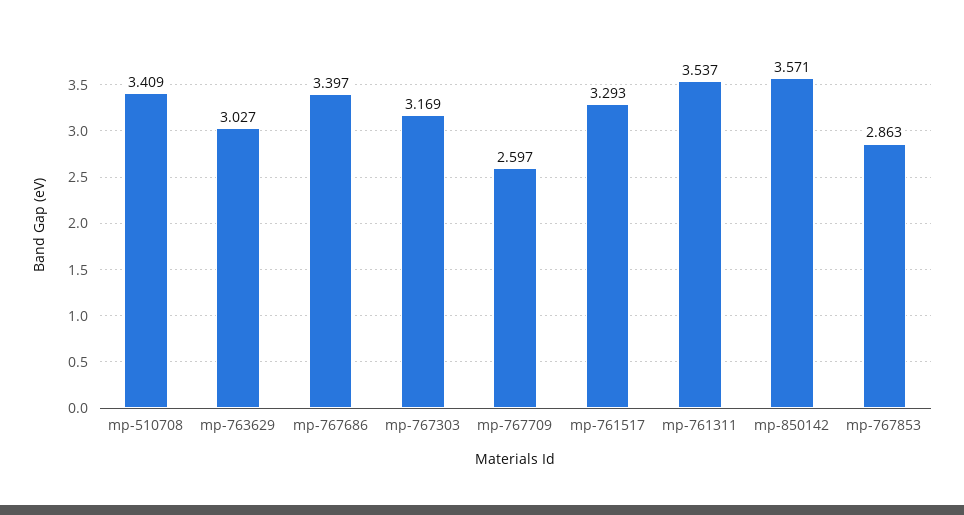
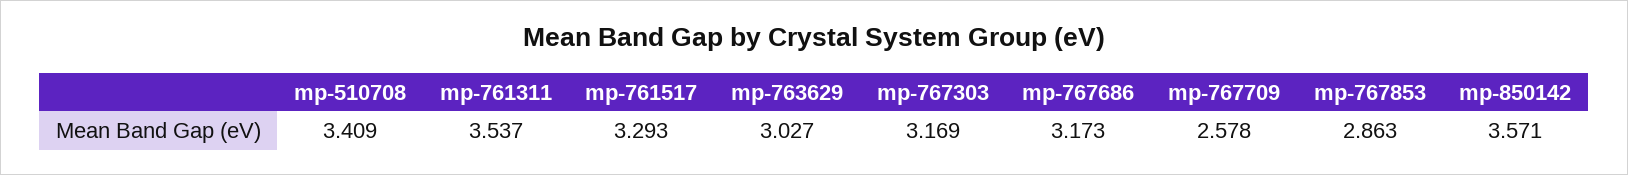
  {
    "mp-510708": 3.409,
    "mp-763629": 3.027,
-   "mp-767686": 3.397,
+   "mp-767686": 3.173,
    "mp-767303": 3.169,
-   "mp-767709": 2.597,
+   "mp-767709": 2.578,
    "mp-761517": 3.293,
    "mp-761311": 3.537,
    "mp-850142": 3.571,
    "mp-767853": 2.863
  }

